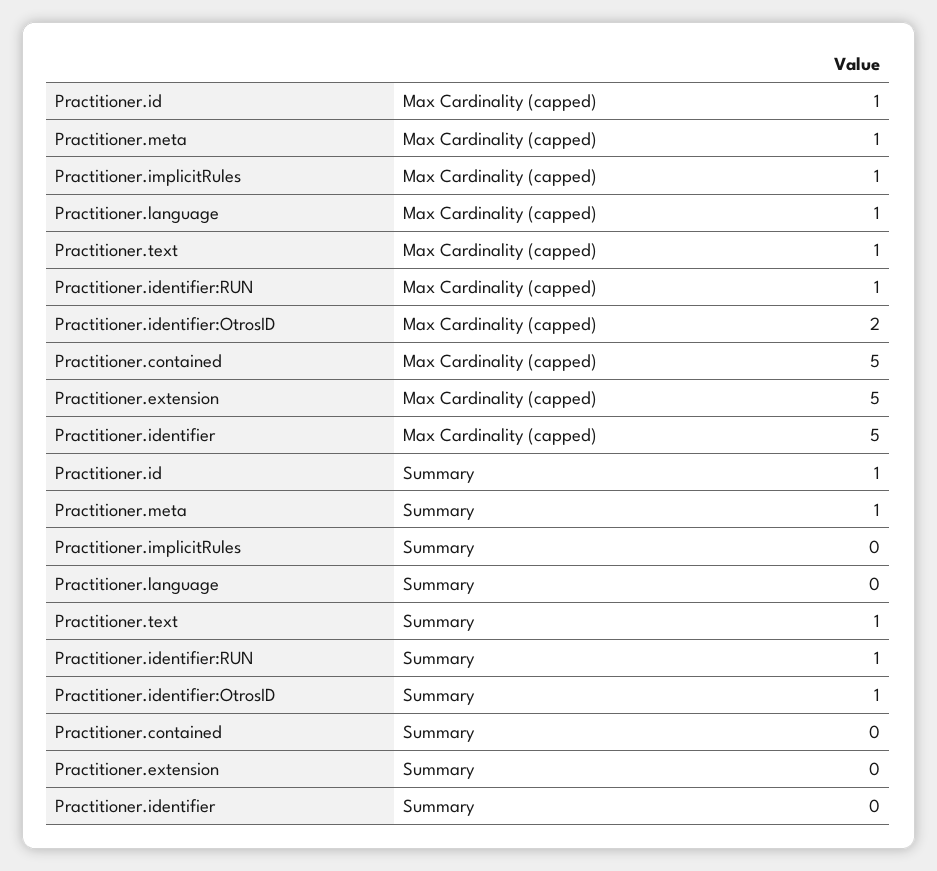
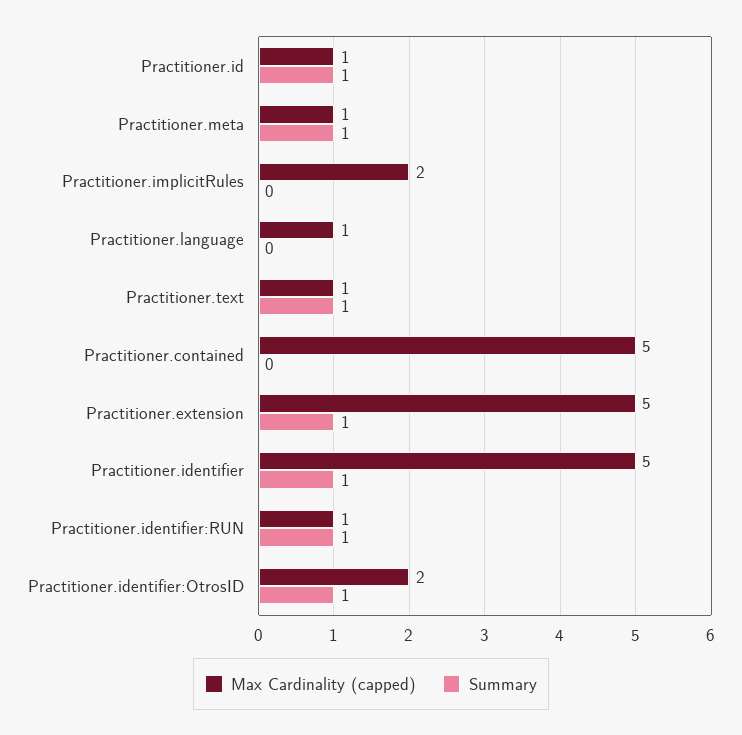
  {
    "Max Cardinality (capped)": {
      "Practitioner.id": 1,
      "Practitioner.meta": 1,
-     "Practitioner.implicitRules": 1,
+     "Practitioner.implicitRules": 2,
      "Practitioner.language": 1,
      "Practitioner.text": 1,
      "Practitioner.identifier:RUN": 1,
      "Practitioner.identifier:OtrosID": 2,
      "Practitioner.contained": 5,
      "Practitioner.extension": 5,
      "Practitioner.identifier": 5
    },
    "Summary": {
      "Practitioner.id": 1,
      "Practitioner.meta": 1,
      "Practitioner.implicitRules": 0,
      "Practitioner.language": 0,
      "Practitioner.text": 1,
      "Practitioner.identifier:RUN": 1,
      "Practitioner.identifier:OtrosID": 1,
      "Practitioner.contained": 0,
-     "Practitioner.extension": 0,
+     "Practitioner.extension": 1,
-     "Practitioner.identifier": 0
+     "Practitioner.identifier": 1
    }
  }

